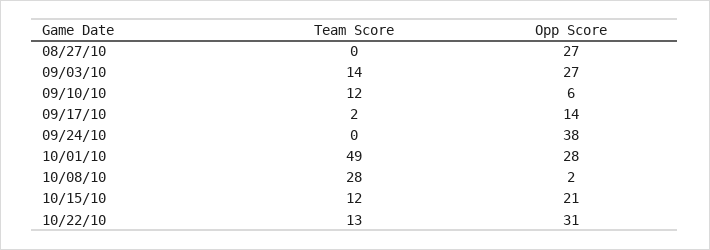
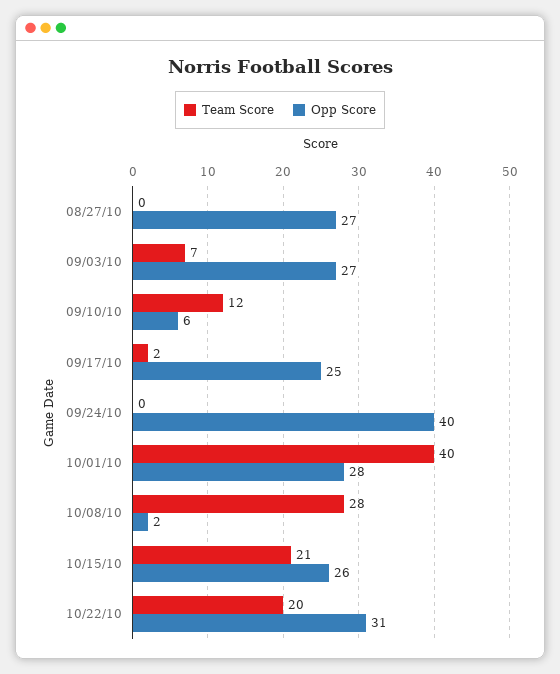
  {
    "Team Score": {
      "08/27/10": 0,
-     "09/03/10": 14,
+     "09/03/10": 7,
      "09/10/10": 12,
      "09/17/10": 2,
      "09/24/10": 0,
-     "10/01/10": 49,
+     "10/01/10": 40,
      "10/08/10": 28,
-     "10/15/10": 12,
+     "10/15/10": 21,
-     "10/22/10": 13
+     "10/22/10": 20
    },
    "Opp Score": {
      "08/27/10": 27,
      "09/03/10": 27,
      "09/10/10": 6,
-     "09/17/10": 14,
+     "09/17/10": 25,
-     "09/24/10": 38,
+     "09/24/10": 40,
      "10/01/10": 28,
      "10/08/10": 2,
-     "10/15/10": 21,
+     "10/15/10": 26,
      "10/22/10": 31
    }
  }

